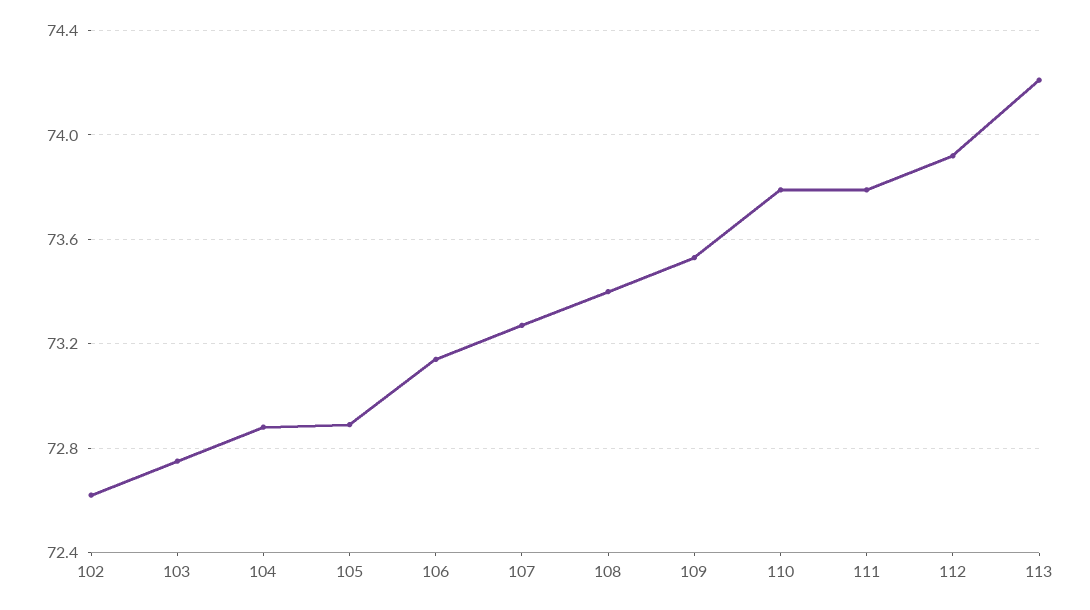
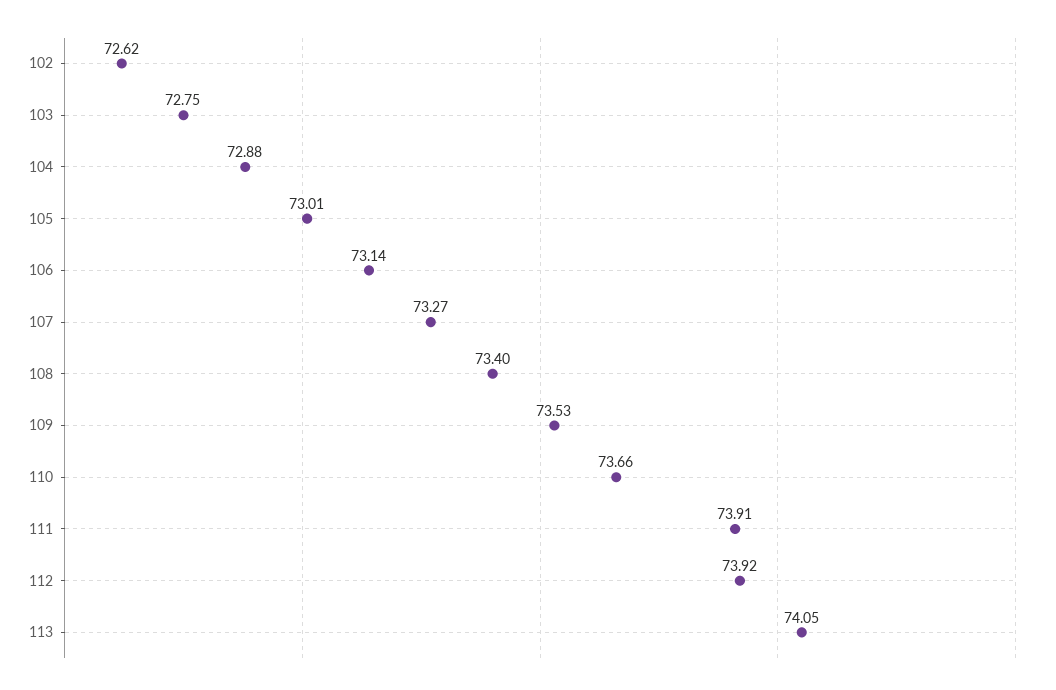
  {
    "102": 72.62,
    "103": 72.75,
    "104": 72.88,
-   "105": 72.9,
+   "105": 73.01,
    "106": 73.14,
    "107": 73.27,
    "108": 73.4,
    "109": 73.53,
-   "110": 73.8,
+   "110": 73.66,
-   "111": 73.8,
+   "111": 73.91,
    "112": 73.92,
-   "113": 74.2
+   "113": 74.05
  }

